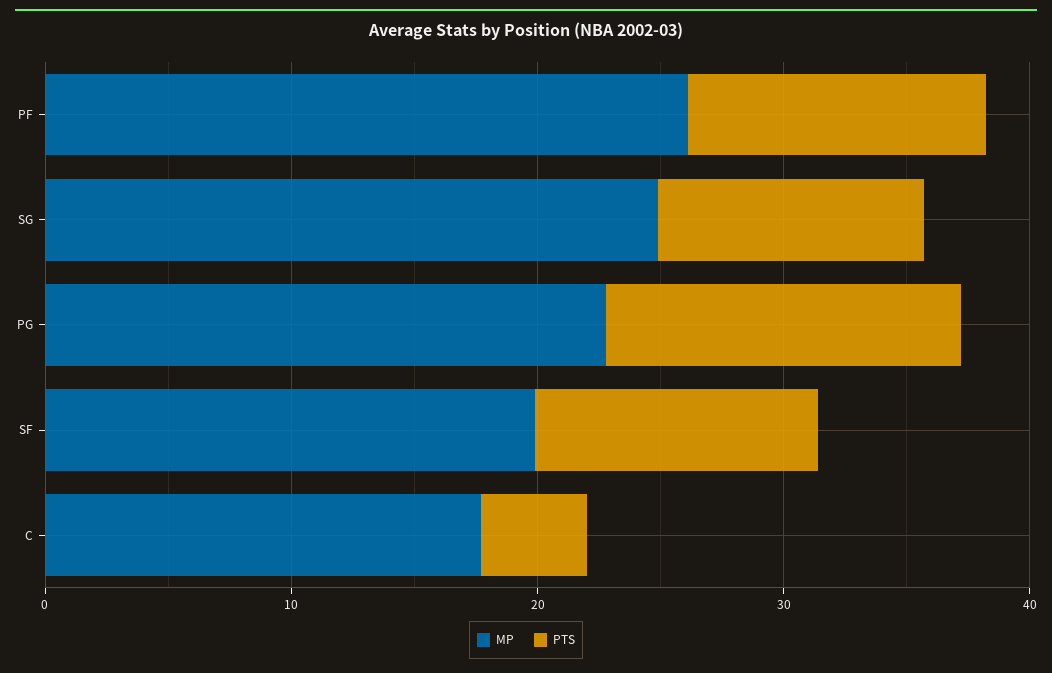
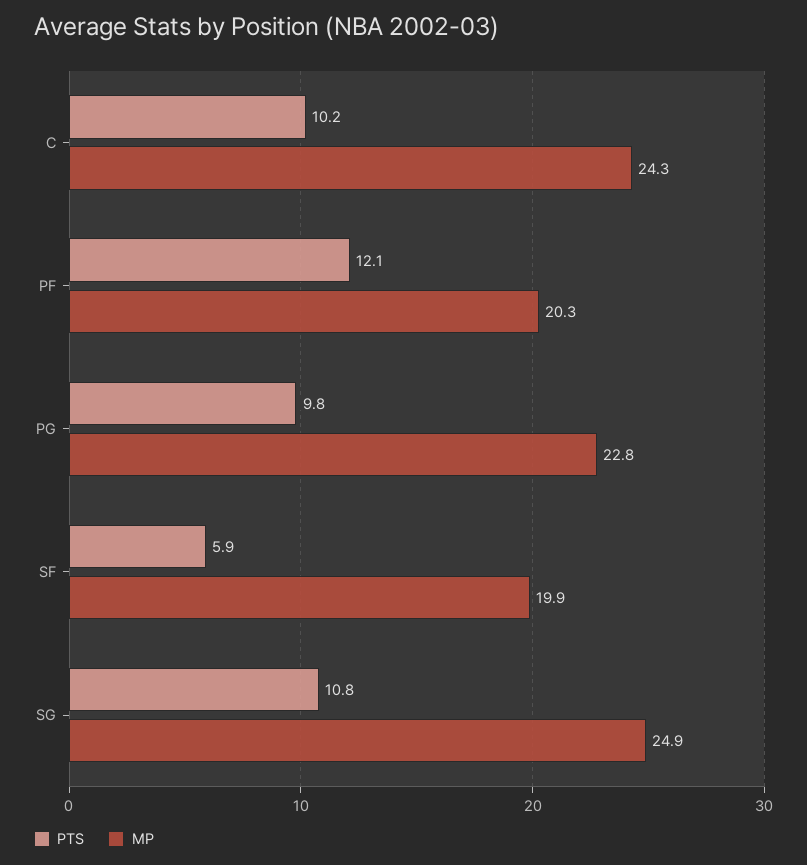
  {
    "MP": {
-     "PF": 26,
+     "PF": 20.3,
      "SG": 24.9,
      "PG": 22.8,
      "SF": 19.9,
-     "C": 18
+     "C": 24.3
    },
    "PTS": {
      "PF": 12.1,
      "SG": 10.8,
-     "PG": 14,
+     "PG": 9.8,
-     "SF": 12,
+     "SF": 5.9,
-     "C": 4
+     "C": 10.2
    }
  }

